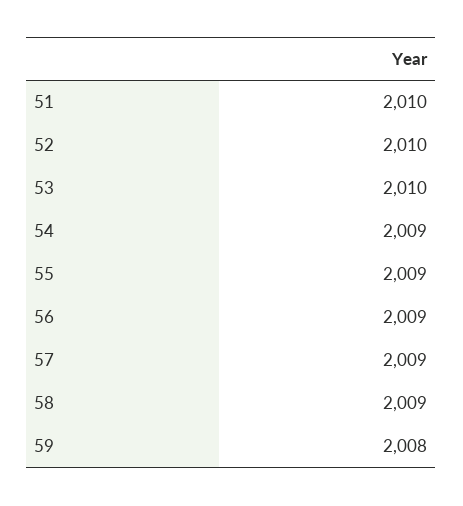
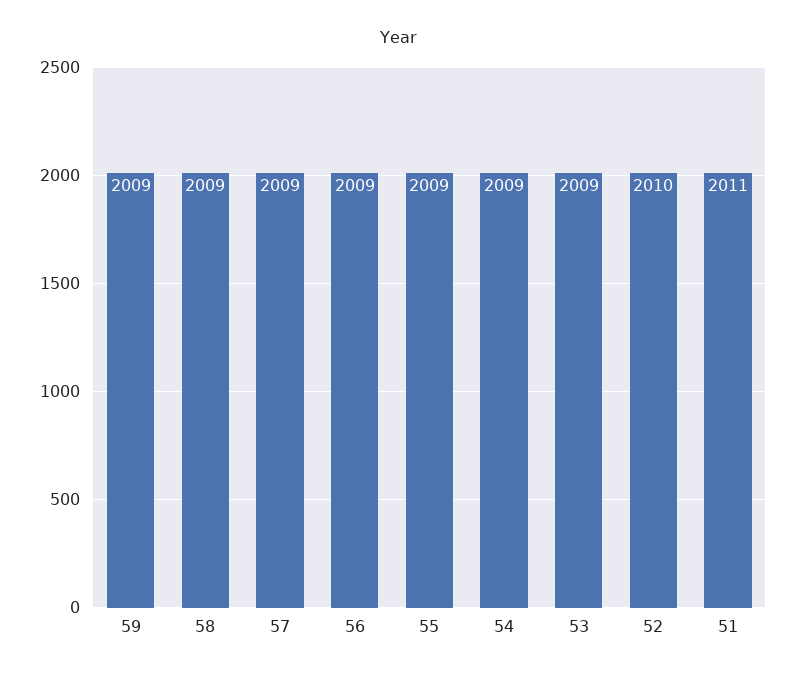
  {
-   "51": 2010,
+   "51": 2011,
    "52": 2010,
-   "53": 2010,
+   "53": 2009,
    "54": 2009,
    "55": 2009,
    "56": 2009,
    "57": 2009,
    "58": 2009,
-   "59": 2008
+   "59": 2009
  }

